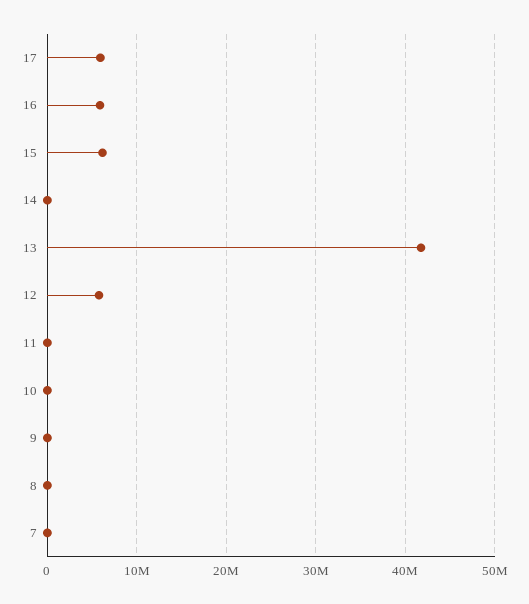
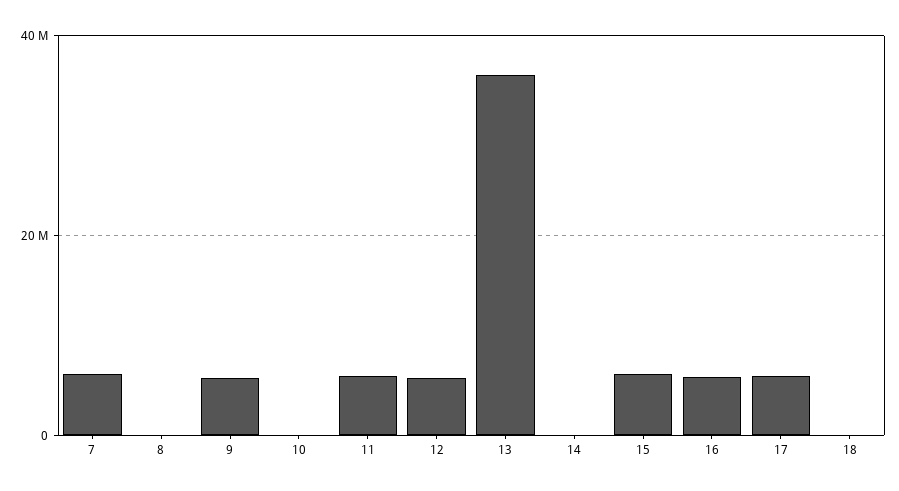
  {
    "17": 6000000,
    "16": 6000000,
    "15": 6000000,
    "14": 0,
-   "13": 42000000,
+   "13": 36000000,
    "12": 6000000,
-   "11": 0,
+   "11": 6000000,
    "10": 0,
-   "9": 0,
+   "9": 6000000,
    "8": 0,
-   "7": 0
+   "7": 6000000,
+   "18": 0
  }

